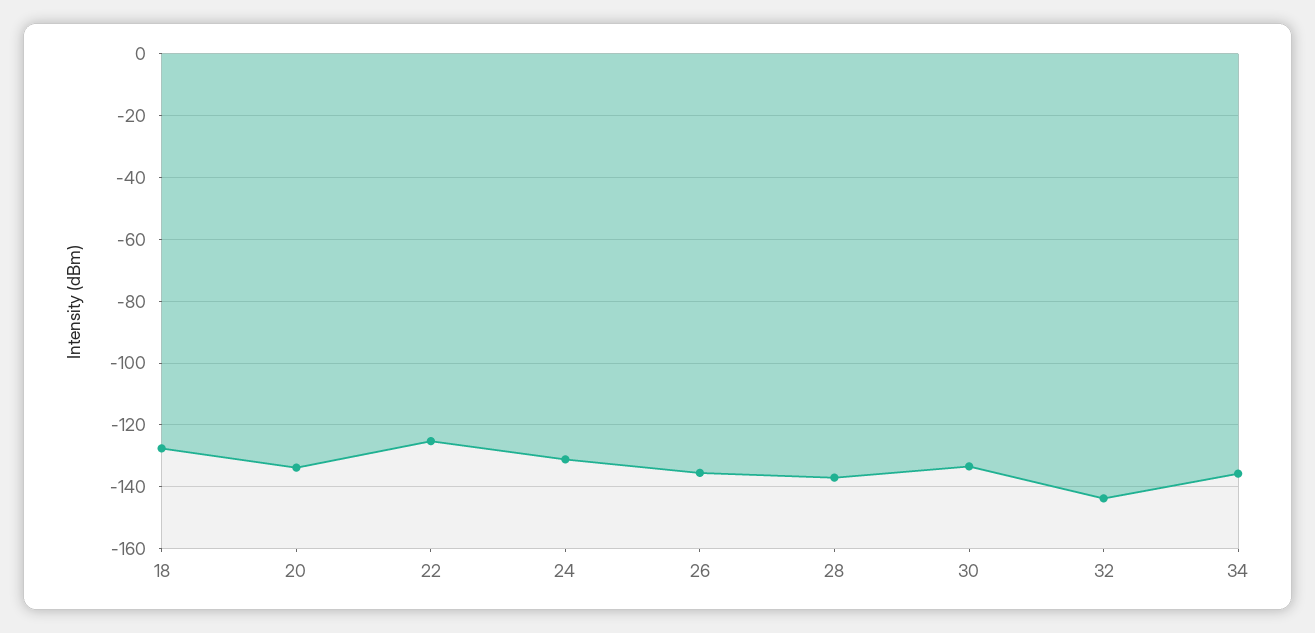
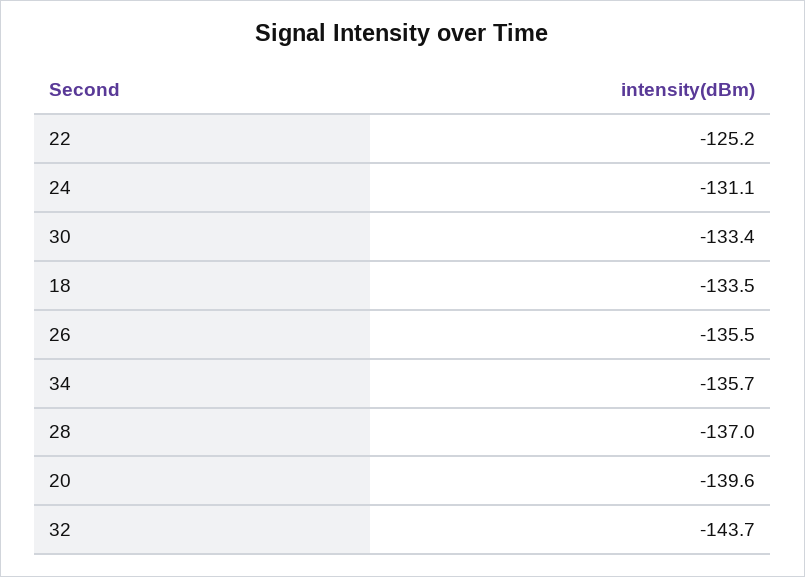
  {
-   "18": -128,
+   "18": -133.5,
-   "20": -134,
+   "20": -139.6,
    "22": -125.2,
    "24": -131.1,
    "26": -135.5,
    "28": -137,
    "30": -133.4,
    "32": -143.7,
    "34": -135.7
  }

